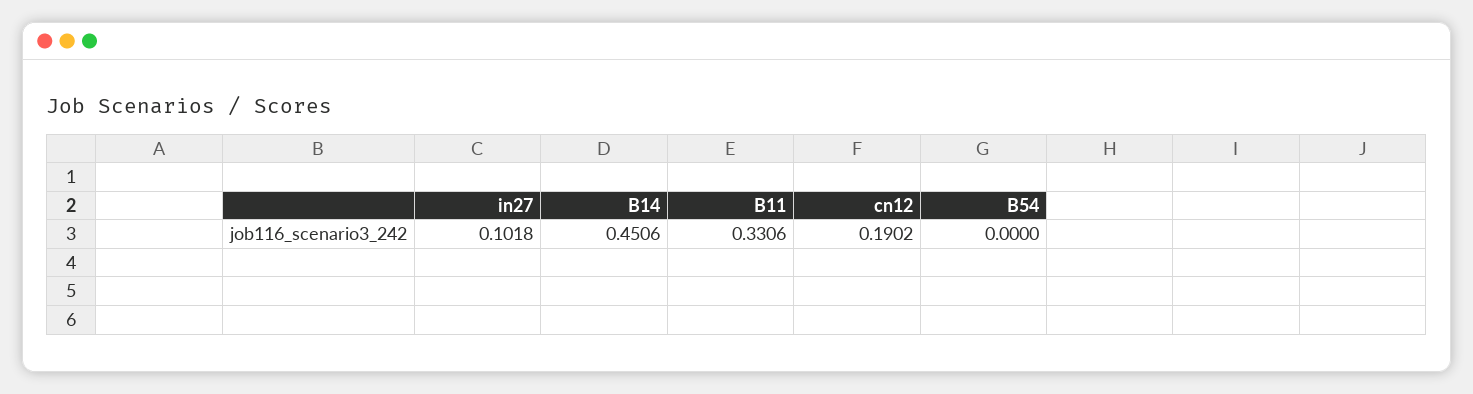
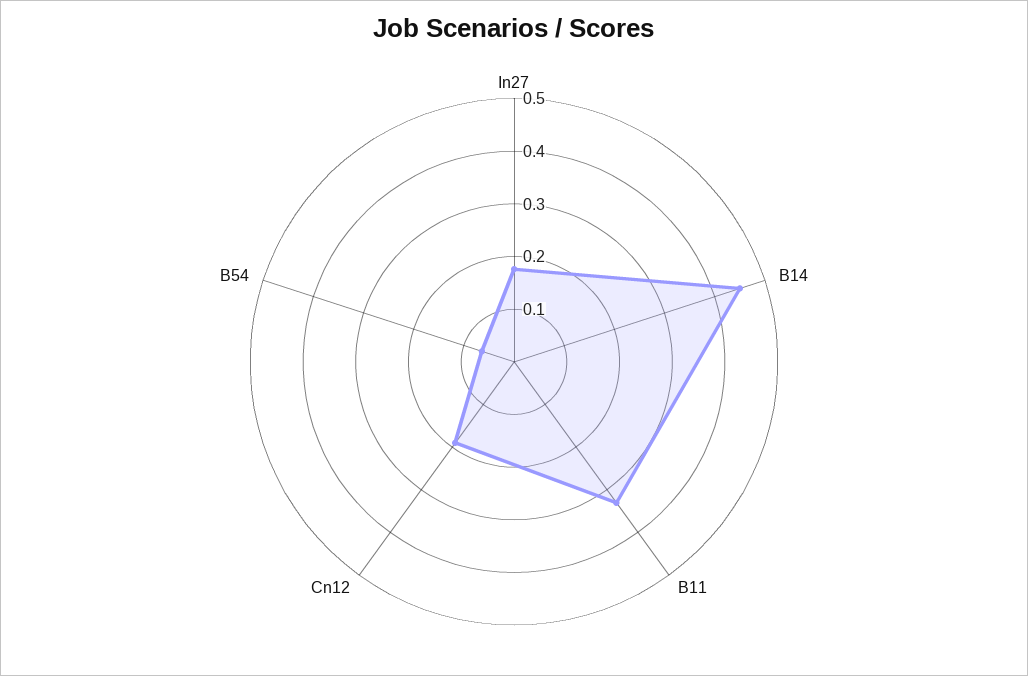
  {
-   "in27": 0.1018,
+   "in27": 0.18,
    "B14": 0.4506,
    "B11": 0.3306,
    "cn12": 0.1902,
-   "B54": 0
+   "B54": 0.06
  }

